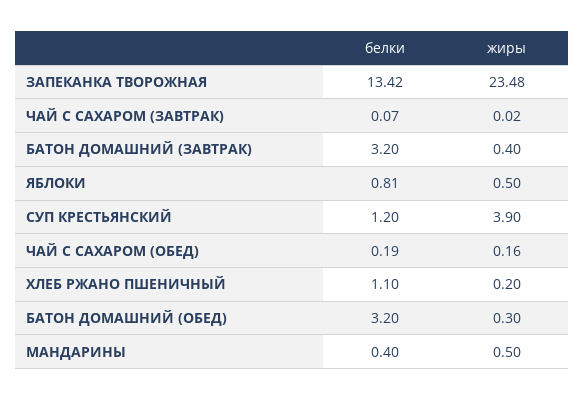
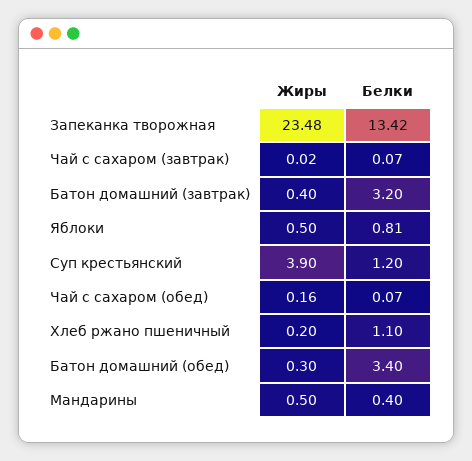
  {
    "белки": {
      "ЗАПЕКАНКА ТВОРОЖНАЯ": 13.42,
      "ЧАЙ С САХАРОМ (ЗАВТРАК)": 0.07,
      "БАТОН ДОМАШНИЙ (ЗАВТРАК)": 3.2,
      "ЯБЛОКИ": 0.81,
      "СУП КРЕСТЬЯНСКИЙ": 1.2,
-     "ЧАЙ С САХАРОМ (ОБЕД)": 0.19,
+     "ЧАЙ С САХАРОМ (ОБЕД)": 0.07,
      "ХЛЕБ РЖАНО ПШЕНИЧНЫЙ": 1.1,
-     "БАТОН ДОМАШНИЙ (ОБЕД)": 3.2,
+     "БАТОН ДОМАШНИЙ (ОБЕД)": 3.4,
      "МАНДАРИНЫ": 0.4
    },
    "жиры": {
      "ЗАПЕКАНКА ТВОРОЖНАЯ": 23.48,
      "ЧАЙ С САХАРОМ (ЗАВТРАК)": 0.02,
      "БАТОН ДОМАШНИЙ (ЗАВТРАК)": 0.4,
      "ЯБЛОКИ": 0.5,
      "СУП КРЕСТЬЯНСКИЙ": 3.9,
      "ЧАЙ С САХАРОМ (ОБЕД)": 0.16,
      "ХЛЕБ РЖАНО ПШЕНИЧНЫЙ": 0.2,
      "БАТОН ДОМАШНИЙ (ОБЕД)": 0.3,
      "МАНДАРИНЫ": 0.5
    }
  }

